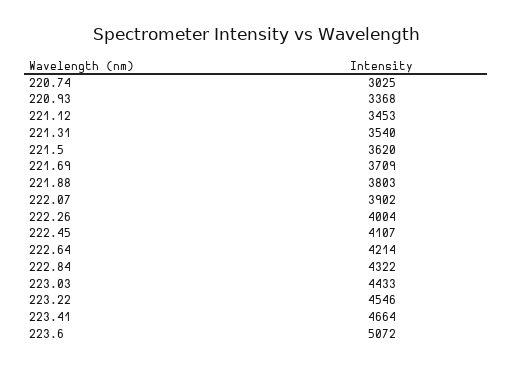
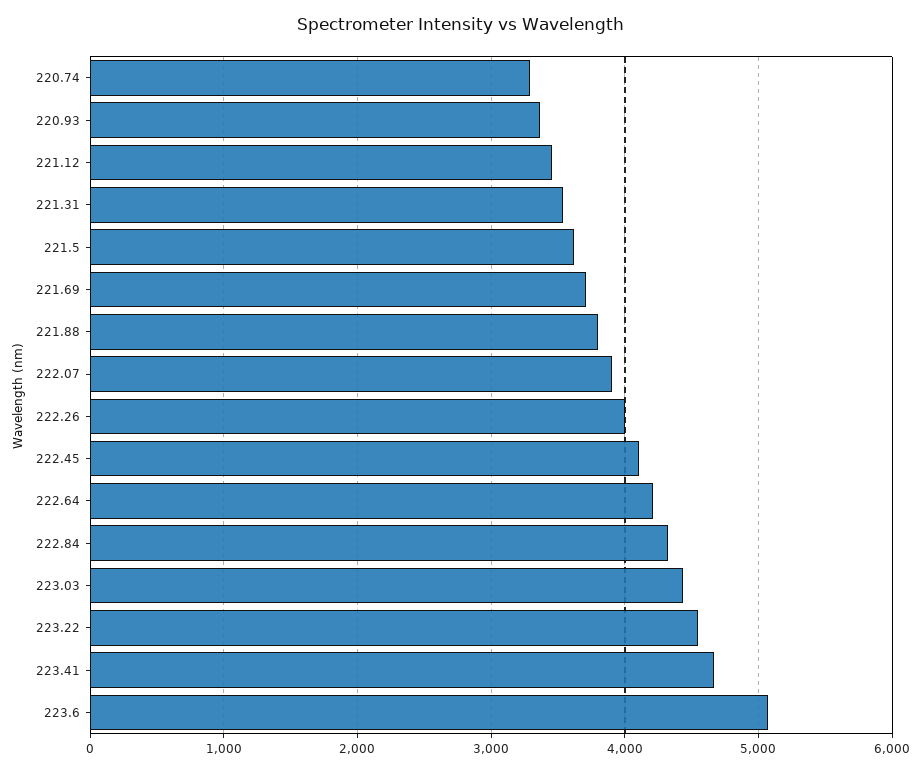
  {
-   "220.74": 3025,
+   "220.74": 3300,
    "220.93": 3368,
    "221.12": 3453,
    "221.31": 3540,
    "221.5": 3620,
    "221.69": 3709,
    "221.88": 3803,
    "222.07": 3902,
    "222.26": 4004,
    "222.45": 4107,
    "222.64": 4214,
    "222.84": 4322,
    "223.03": 4433,
    "223.22": 4546,
    "223.41": 4664,
    "223.6": 5072
  }

